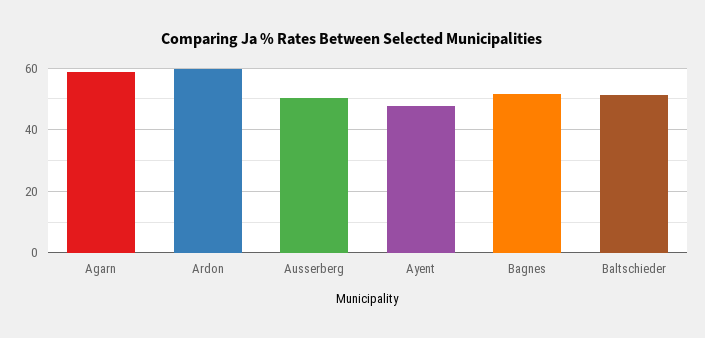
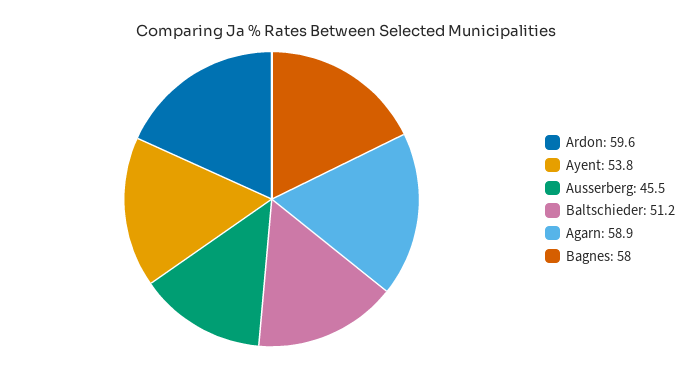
  {
    "Agarn": 58.9,
    "Ardon": 59.6,
-   "Ausserberg": 50,
+   "Ausserberg": 45.5,
-   "Ayent": 48,
+   "Ayent": 53.8,
-   "Bagnes": 52,
+   "Bagnes": 58,
    "Baltschieder": 51.2
  }

